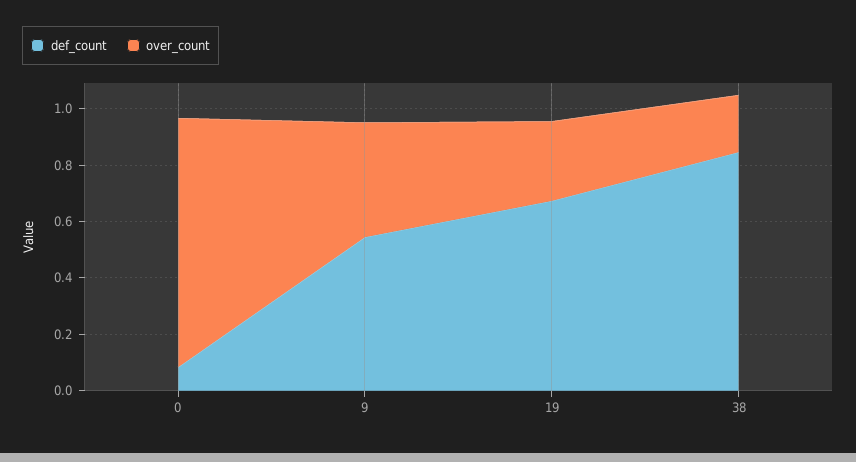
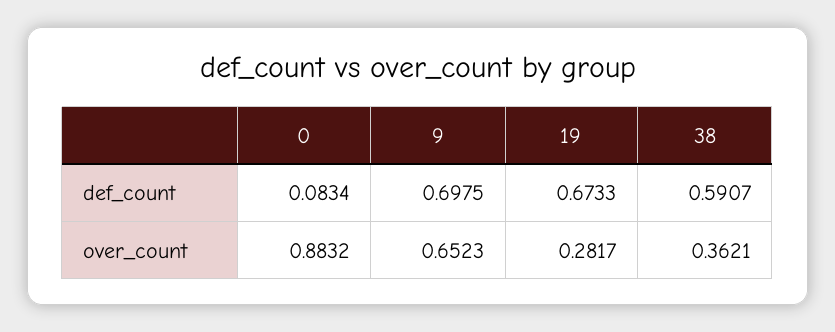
  {
    "def_count": {
      "0": 0.0834,
-     "9": 0.55,
+     "9": 0.6975,
      "19": 0.6733,
-     "38": 0.85
+     "38": 0.5907
    },
    "over_count": {
      "0": 0.8832,
-     "9": 0.4,
+     "9": 0.6523,
      "19": 0.2817,
-     "38": 0.2
+     "38": 0.3621
    }
  }

